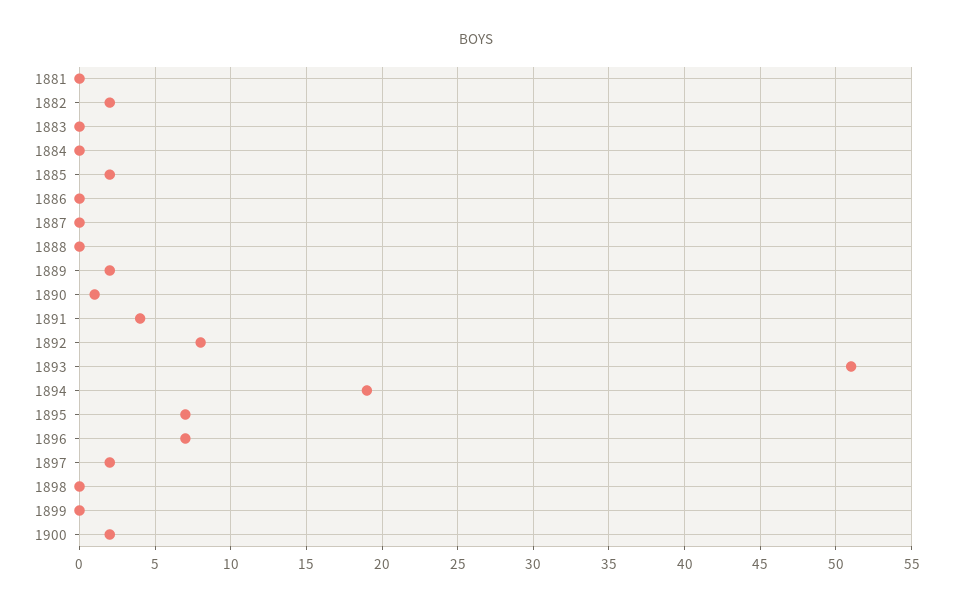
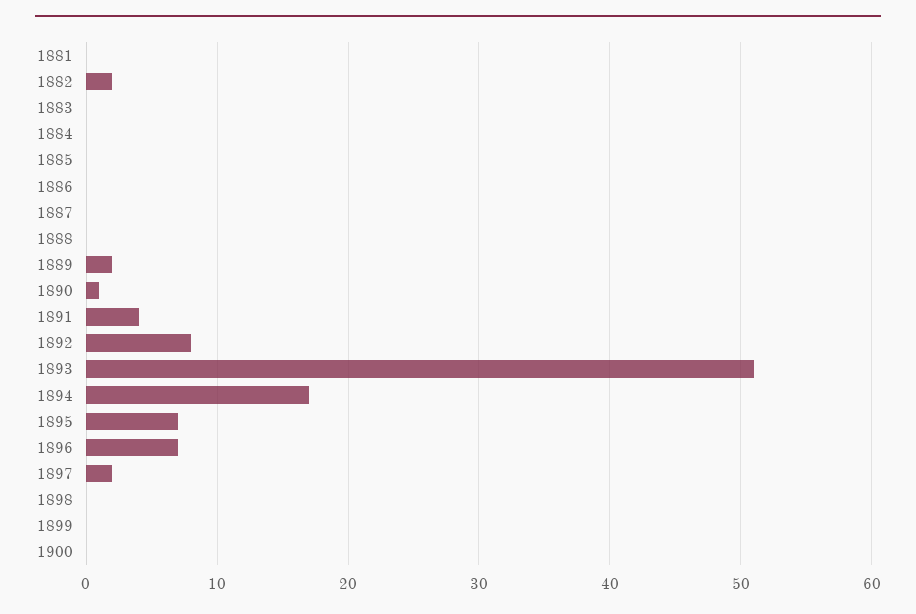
  {
    "1881": 0,
    "1882": 2,
    "1883": 0,
    "1884": 0,
-   "1885": 2,
+   "1885": 0,
    "1886": 0,
    "1887": 0,
    "1888": 0,
    "1889": 2,
    "1890": 1,
    "1891": 4,
    "1892": 8,
    "1893": 51,
-   "1894": 19,
+   "1894": 17,
    "1895": 7,
    "1896": 7,
    "1897": 2,
    "1898": 0,
    "1899": 0,
-   "1900": 2
+   "1900": 0
  }

